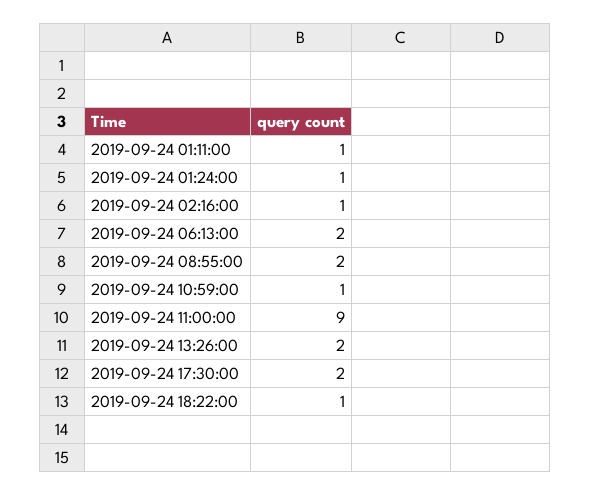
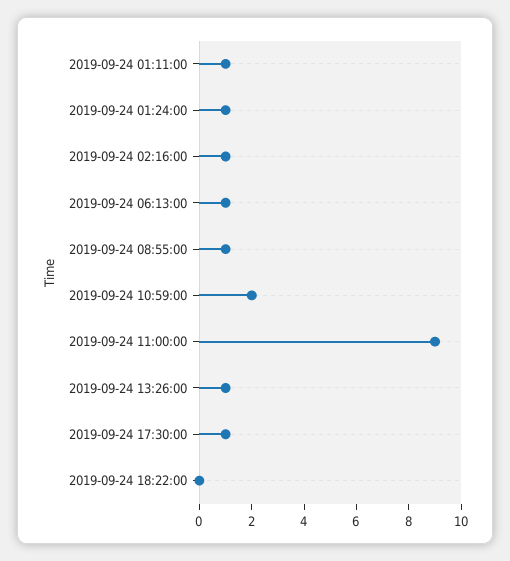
  {
    "2019-09-24 01:11:00": 1,
    "2019-09-24 01:24:00": 1,
    "2019-09-24 02:16:00": 1,
-   "2019-09-24 06:13:00": 2,
+   "2019-09-24 06:13:00": 1,
-   "2019-09-24 08:55:00": 2,
+   "2019-09-24 08:55:00": 1,
-   "2019-09-24 10:59:00": 1,
+   "2019-09-24 10:59:00": 2,
    "2019-09-24 11:00:00": 9,
-   "2019-09-24 13:26:00": 2,
+   "2019-09-24 13:26:00": 1,
-   "2019-09-24 17:30:00": 2,
+   "2019-09-24 17:30:00": 1,
-   "2019-09-24 18:22:00": 1
+   "2019-09-24 18:22:00": 0
  }

